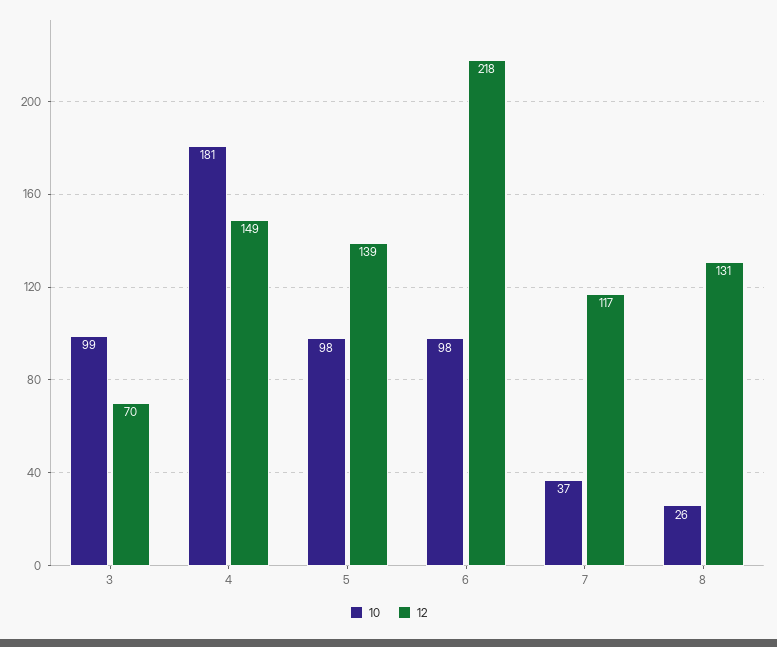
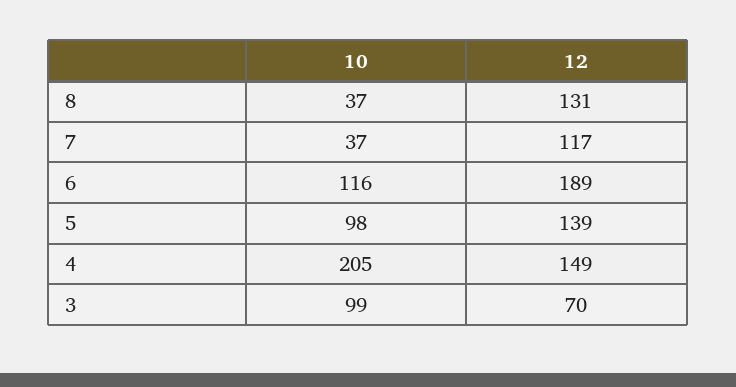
  {
    "10": {
      "3": 99,
-     "4": 181,
+     "4": 205,
      "5": 98,
-     "6": 98,
+     "6": 116,
      "7": 37,
-     "8": 26
+     "8": 37
    },
    "12": {
      "3": 70,
      "4": 149,
      "5": 139,
-     "6": 218,
+     "6": 189,
      "7": 117,
      "8": 131
    }
  }

